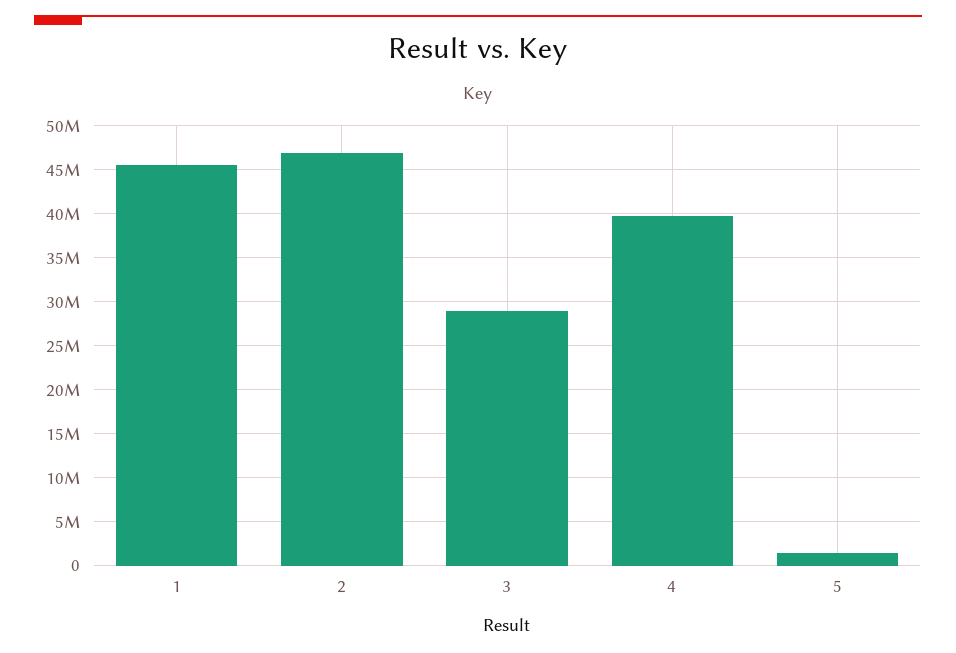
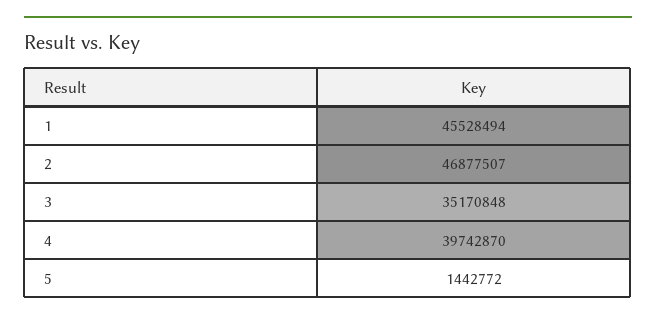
  {
    "1": 45528494,
    "2": 46877507,
-   "3": 29000000,
+   "3": 35170848,
    "4": 39742870,
    "5": 1442772
  }

